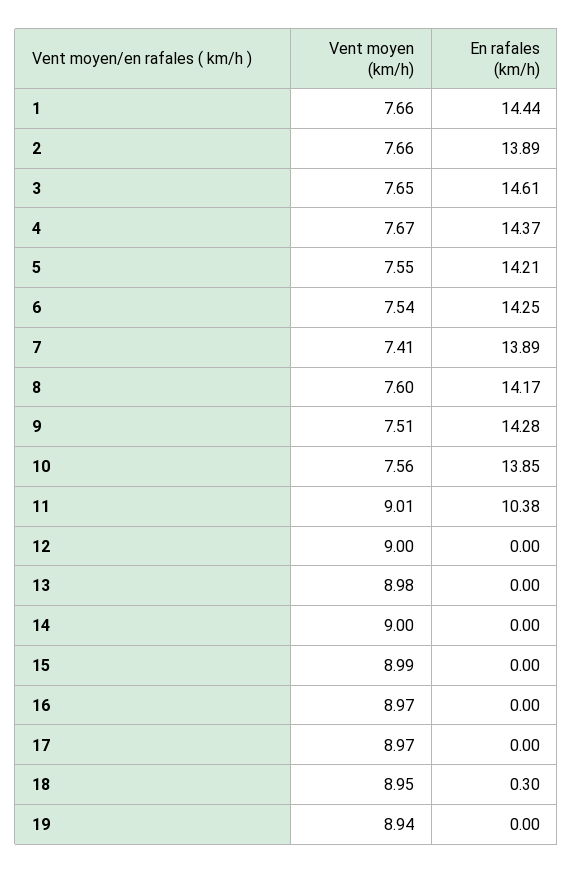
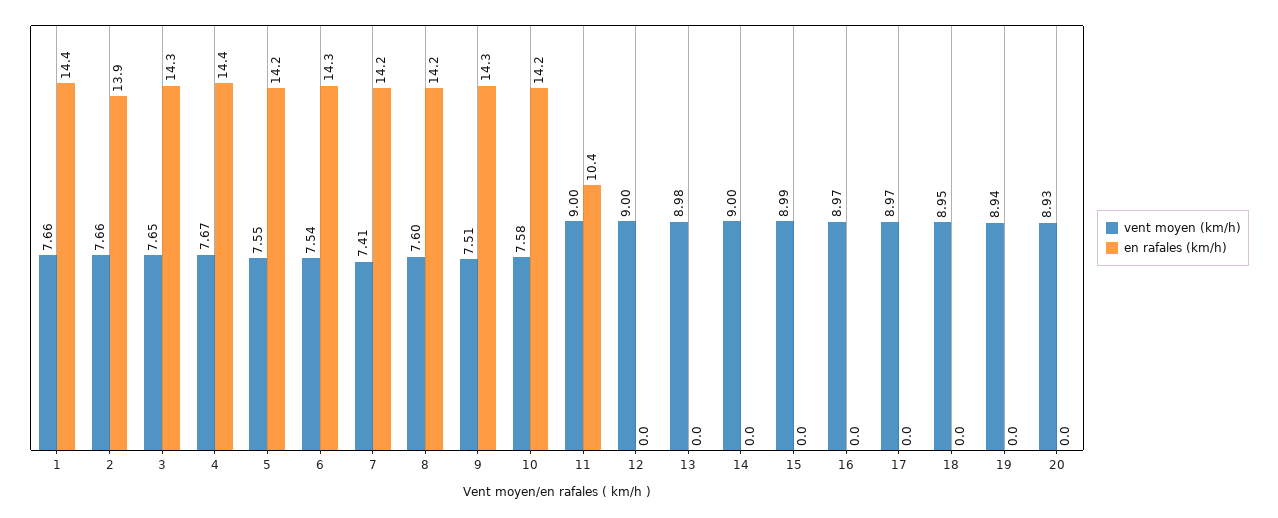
  {
    "Vent moyen (km/h)": {
      "1": 7.66,
      "2": 7.66,
      "3": 7.65,
      "4": 7.67,
      "5": 7.55,
      "6": 7.54,
      "7": 7.41,
      "8": 7.6,
      "9": 7.51,
-     "10": 7.56,
+     "10": 7.58,
-     "11": 9.01,
+     "11": 9,
      "12": 9,
      "13": 8.98,
      "14": 9,
      "15": 8.99,
      "16": 8.97,
      "17": 8.97,
      "18": 8.95,
-     "19": 8.94
+     "19": 8.94,
+     "20": 8.93
    },
    "En rafales (km/h)": {
      "1": 14.44,
      "2": 13.89,
-     "3": 14.61,
+     "3": 14.3,
      "4": 14.37,
      "5": 14.21,
      "6": 14.25,
-     "7": 13.89,
+     "7": 14.2,
      "8": 14.17,
      "9": 14.28,
-     "10": 13.85,
+     "10": 14.2,
      "11": 10.38,
      "12": 0,
      "13": 0,
      "14": 0,
      "15": 0,
      "16": 0,
      "17": 0,
-     "18": 0.3,
+     "18": 0,
-     "19": 0
+     "19": 0,
+     "20": 0
    }
  }

